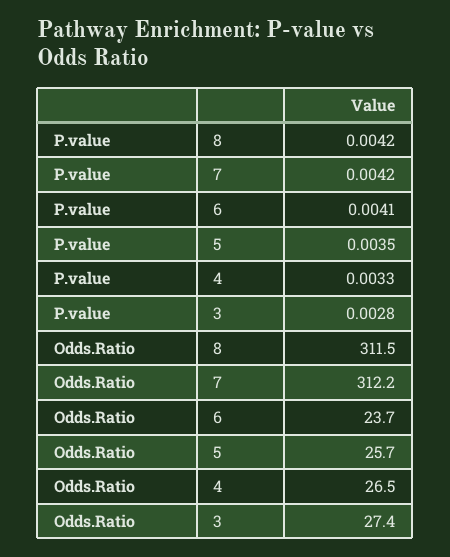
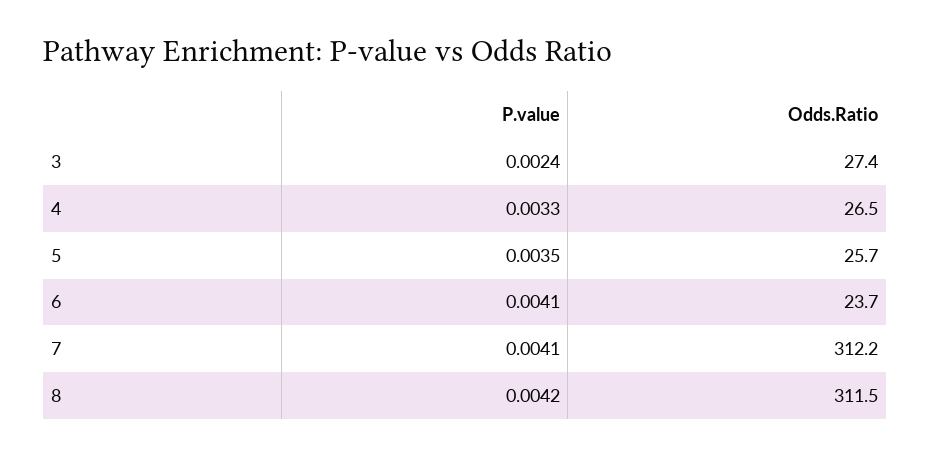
  {
    "P.value": {
      "8": 0.0042,
-     "7": 0.0042,
+     "7": 0.0041,
      "6": 0.0041,
      "5": 0.0035,
      "4": 0.0033,
-     "3": 0.0028
+     "3": 0.0024
    },
    "Odds.Ratio": {
      "8": 311.5,
      "7": 312.2,
      "6": 23.7,
      "5": 25.7,
      "4": 26.5,
      "3": 27.4
    }
  }

